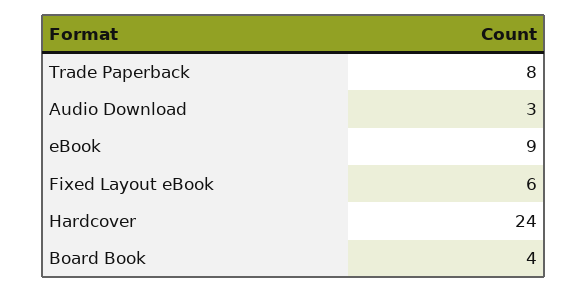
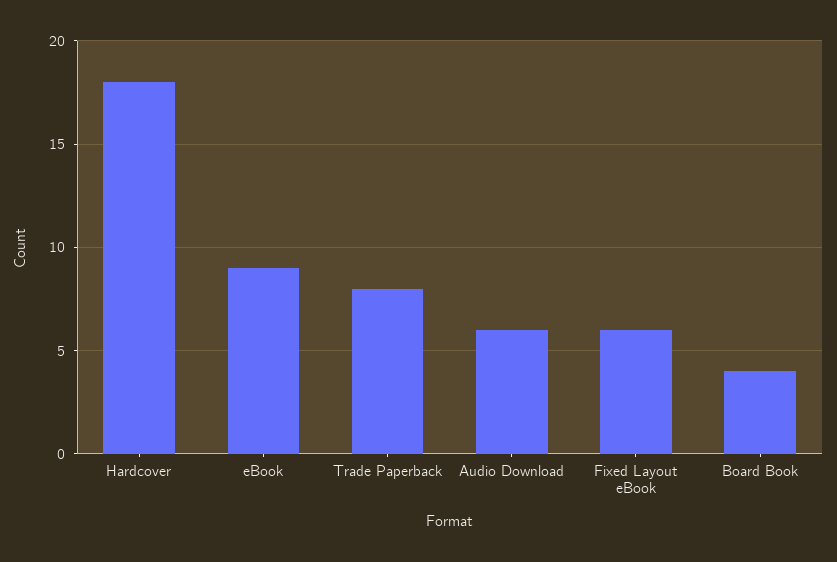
  {
    "Trade Paperback": 8,
-   "Audio Download": 3,
+   "Audio Download": 6,
    "eBook": 9,
    "Fixed Layout eBook": 6,
-   "Hardcover": 24,
+   "Hardcover": 18,
    "Board Book": 4
  }

